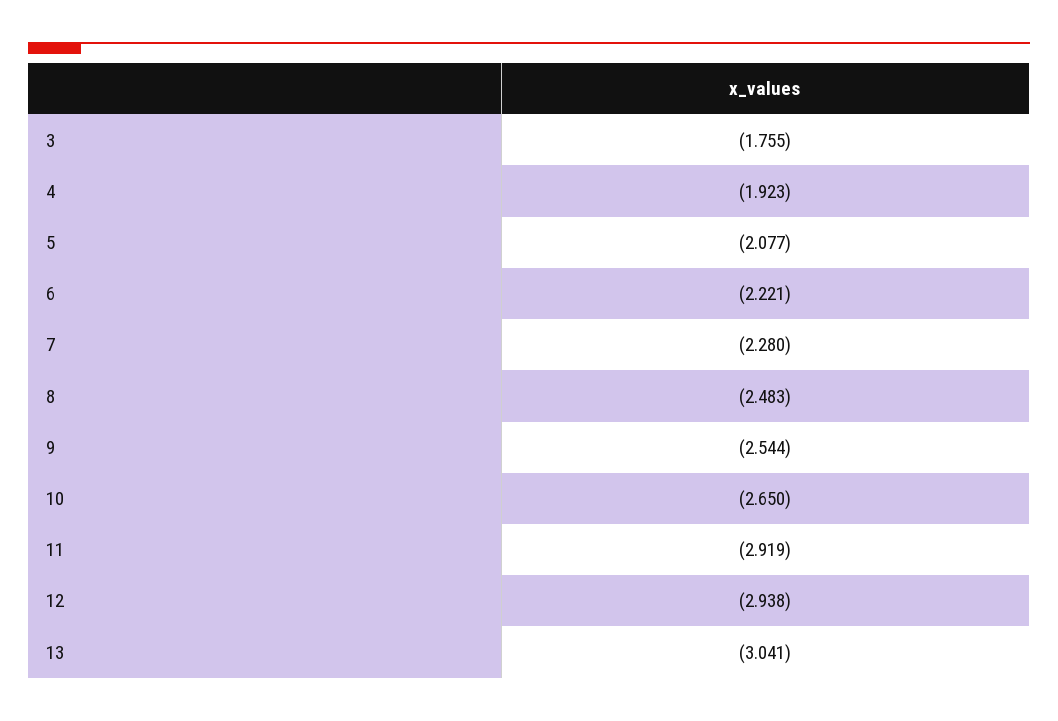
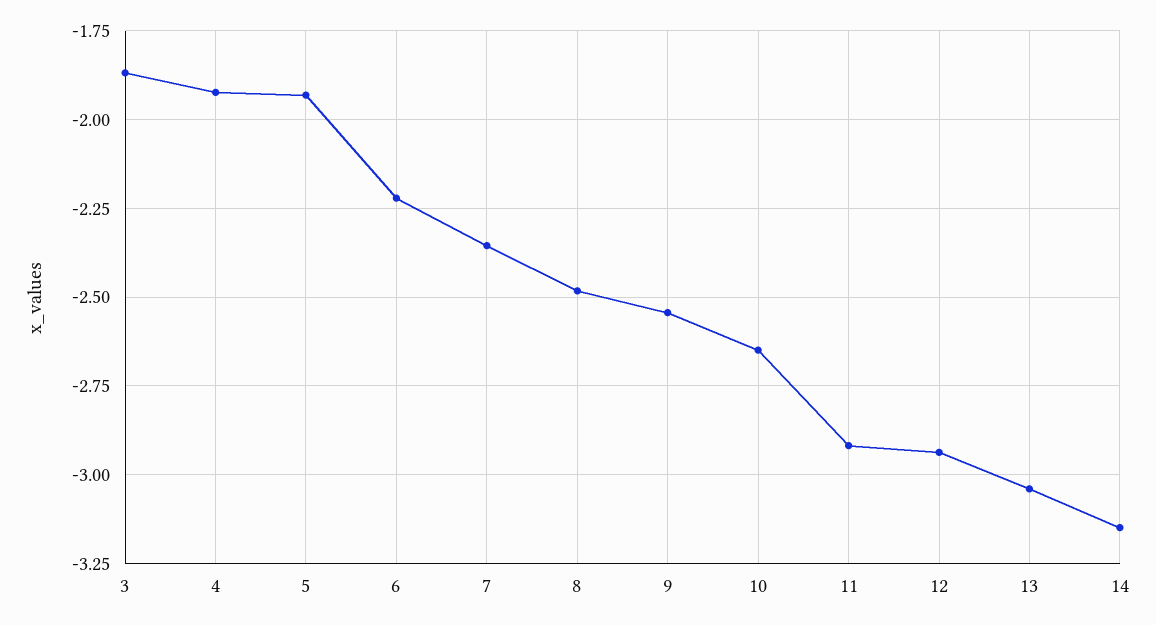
  {
-   "3": -1.755,
+   "3": -1.875,
    "4": -1.923,
-   "5": -2.077,
+   "5": -1.925,
    "6": -2.221,
-   "7": -2.28,
+   "7": -2.35,
    "8": -2.483,
    "9": -2.544,
    "10": -2.65,
    "11": -2.919,
    "12": -2.938,
-   "13": -3.041
+   "13": -3.041,
+   "14": -3.15
  }

